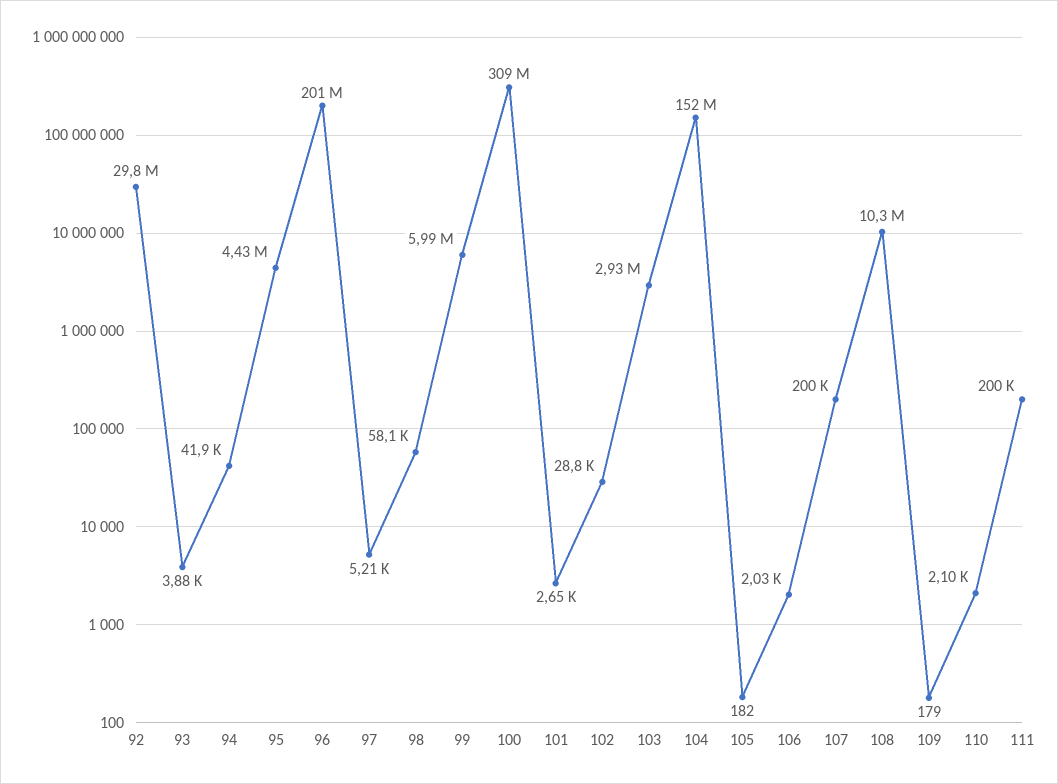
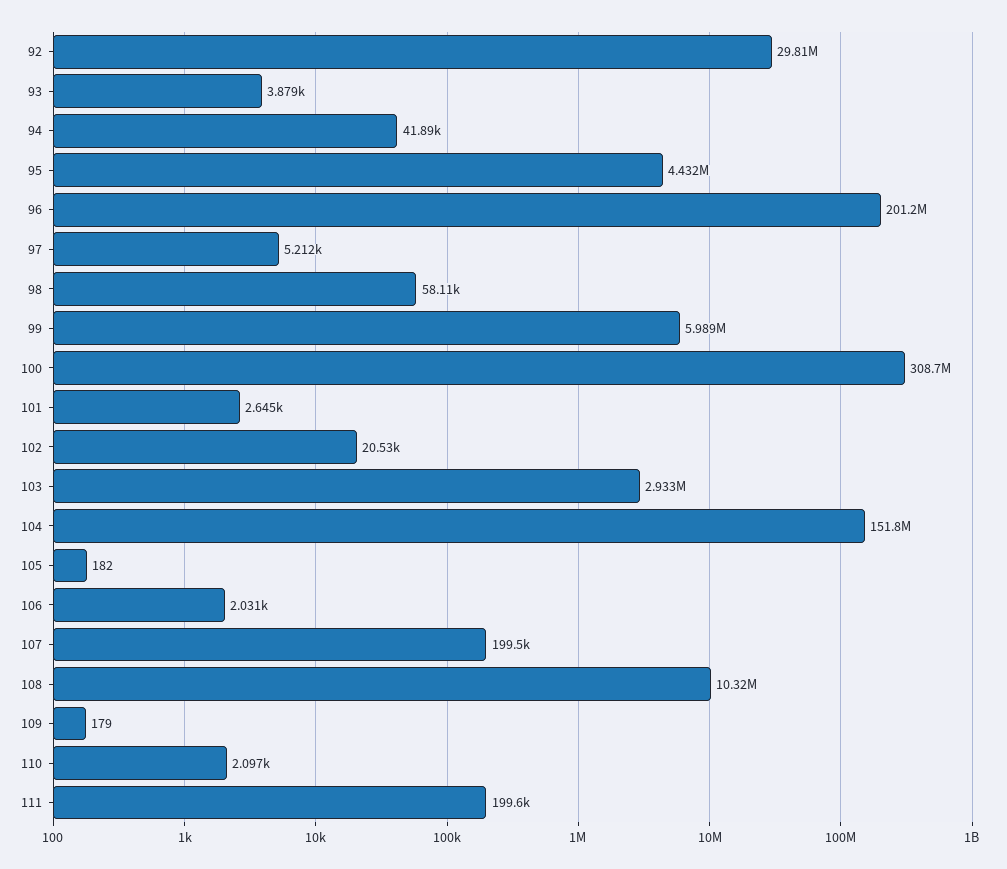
  {
    "92": 29810000,
    "93": 3879,
    "94": 41890,
    "95": 4432000,
    "96": 201200000,
    "97": 5212,
    "98": 58110,
    "99": 5989000,
    "100": 308700000,
    "101": 2645,
-   "102": 28800,
+   "102": 20530,
    "103": 2933000,
    "104": 151800000,
    "105": 182,
    "106": 2031,
    "107": 199500,
    "108": 10320000,
    "109": 179,
    "110": 2097,
    "111": 199600
  }

